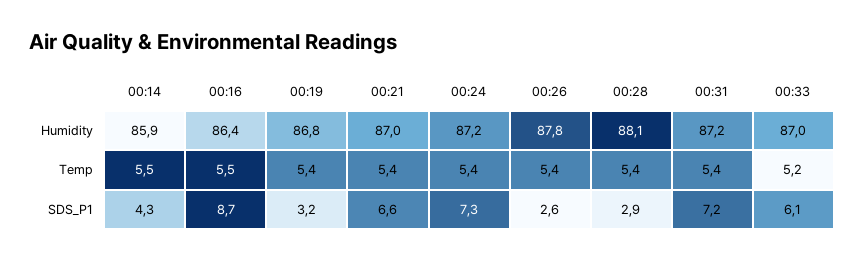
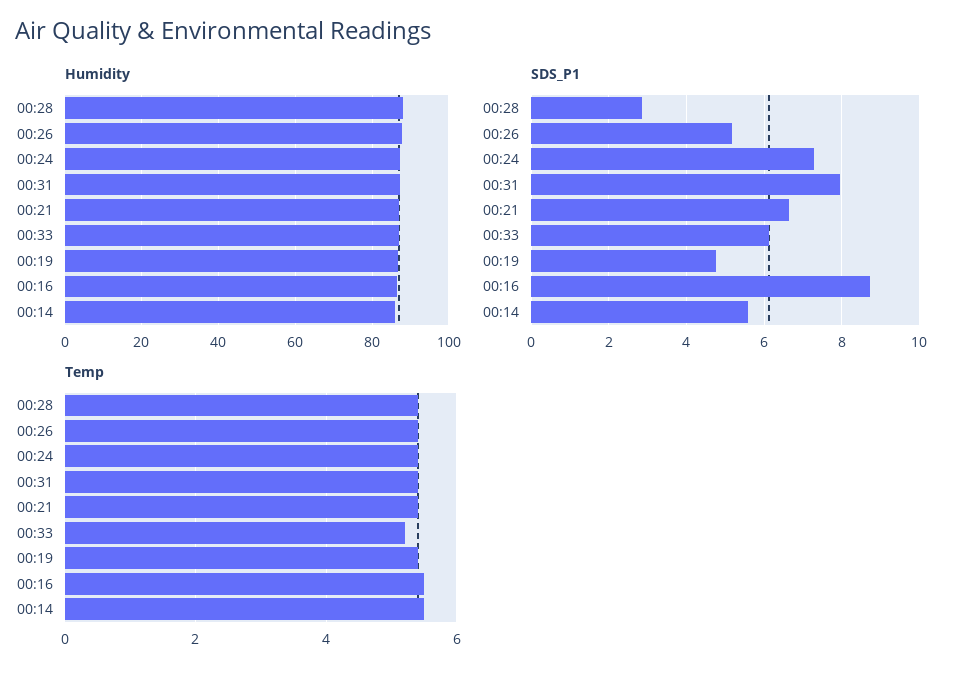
  {
    "Humidity": {
      "00:14": 85.9,
      "00:16": 86.4,
      "00:19": 86.8,
      "00:21": 87,
      "00:24": 87.2,
      "00:26": 87.8,
      "00:28": 88.1,
      "00:31": 87.2,
      "00:33": 87
    },
    "Temp": {
      "00:14": 5.5,
      "00:16": 5.5,
      "00:19": 5.4,
      "00:21": 5.4,
      "00:24": 5.4,
      "00:26": 5.4,
      "00:28": 5.4,
      "00:31": 5.4,
      "00:33": 5.2
    },
    "SDS_P1": {
-     "00:14": 4.3,
+     "00:14": 5.6,
      "00:16": 8.7,
-     "00:19": 3.2,
+     "00:19": 4.8,
      "00:21": 6.6,
      "00:24": 7.3,
-     "00:26": 2.6,
+     "00:26": 5.2,
      "00:28": 2.9,
-     "00:31": 7.2,
+     "00:31": 8,
      "00:33": 6.1
    }
  }

